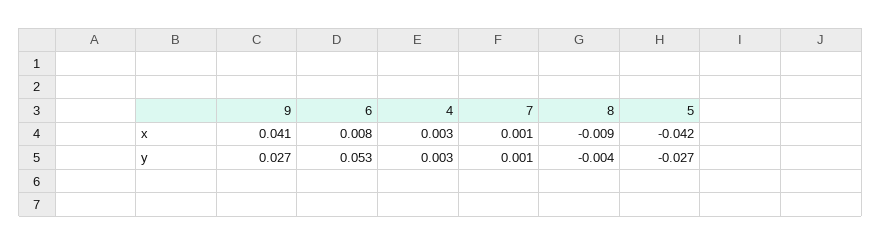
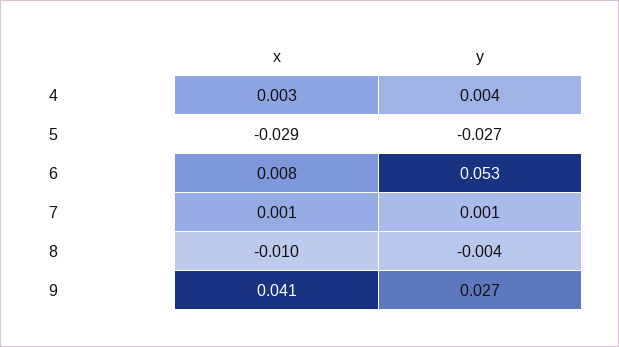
  {
    "9": {
      "x": 0.041,
      "y": 0.027
    },
    "6": {
      "x": 0.008,
      "y": 0.053
    },
    "4": {
      "x": 0.003,
-     "y": 0.003
+     "y": 0.004
    },
    "7": {
      "x": 0.001,
      "y": 0.001
    },
    "8": {
-     "x": -0.009,
+     "x": -0.01,
      "y": -0.004
    },
    "5": {
-     "x": -0.042,
+     "x": -0.029,
      "y": -0.027
    }
  }

